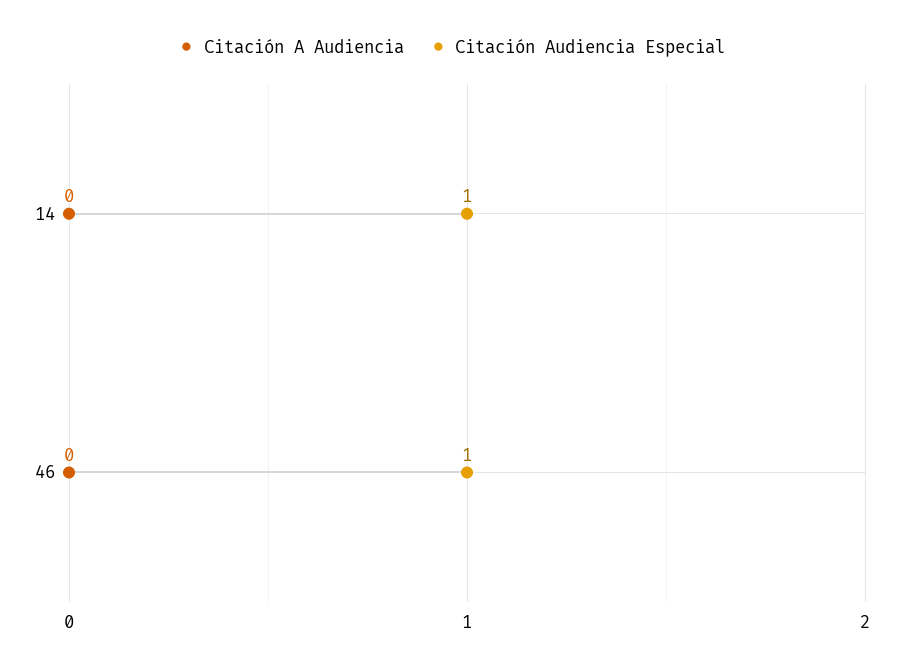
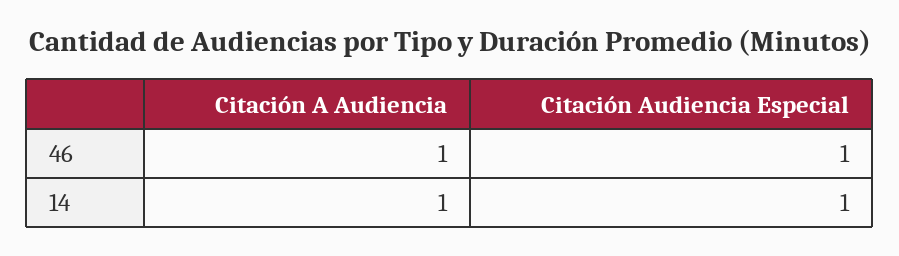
  {
    "Citación A Audiencia": {
-     "14": 0,
+     "14": 1,
-     "46": 0
+     "46": 1
    },
    "Citación Audiencia Especial": {
      "14": 1,
      "46": 1
    }
  }

